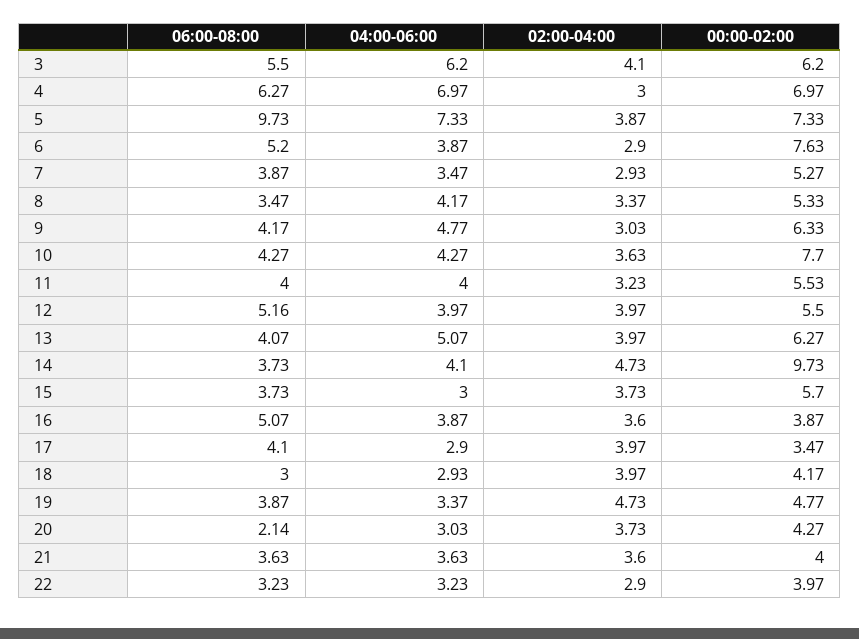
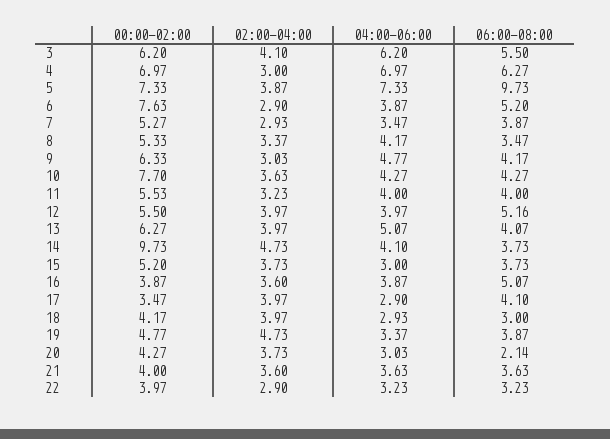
  {
    "06:00-08:00": {
      "3": 5.5,
      "4": 6.27,
      "5": 9.73,
      "6": 5.2,
      "7": 3.87,
      "8": 3.47,
      "9": 4.17,
      "10": 4.27,
      "11": 4,
      "12": 5.16,
      "13": 4.07,
      "14": 3.73,
      "15": 3.73,
      "16": 5.07,
      "17": 4.1,
      "18": 3,
      "19": 3.87,
      "20": 2.14,
      "21": 3.63,
      "22": 3.23
    },
    "04:00-06:00": {
      "3": 6.2,
      "4": 6.97,
      "5": 7.33,
      "6": 3.87,
      "7": 3.47,
      "8": 4.17,
      "9": 4.77,
      "10": 4.27,
      "11": 4,
      "12": 3.97,
      "13": 5.07,
      "14": 4.1,
      "15": 3,
      "16": 3.87,
      "17": 2.9,
      "18": 2.93,
      "19": 3.37,
      "20": 3.03,
      "21": 3.63,
      "22": 3.23
    },
    "02:00-04:00": {
      "3": 4.1,
      "4": 3,
      "5": 3.87,
      "6": 2.9,
      "7": 2.93,
      "8": 3.37,
      "9": 3.03,
      "10": 3.63,
      "11": 3.23,
      "12": 3.97,
      "13": 3.97,
      "14": 4.73,
      "15": 3.73,
      "16": 3.6,
      "17": 3.97,
      "18": 3.97,
      "19": 4.73,
      "20": 3.73,
      "21": 3.6,
      "22": 2.9
    },
    "00:00-02:00": {
      "3": 6.2,
      "4": 6.97,
      "5": 7.33,
      "6": 7.63,
      "7": 5.27,
      "8": 5.33,
      "9": 6.33,
      "10": 7.7,
      "11": 5.53,
      "12": 5.5,
      "13": 6.27,
      "14": 9.73,
-     "15": 5.7,
+     "15": 5.2,
      "16": 3.87,
      "17": 3.47,
      "18": 4.17,
      "19": 4.77,
      "20": 4.27,
      "21": 4,
      "22": 3.97
    }
  }

